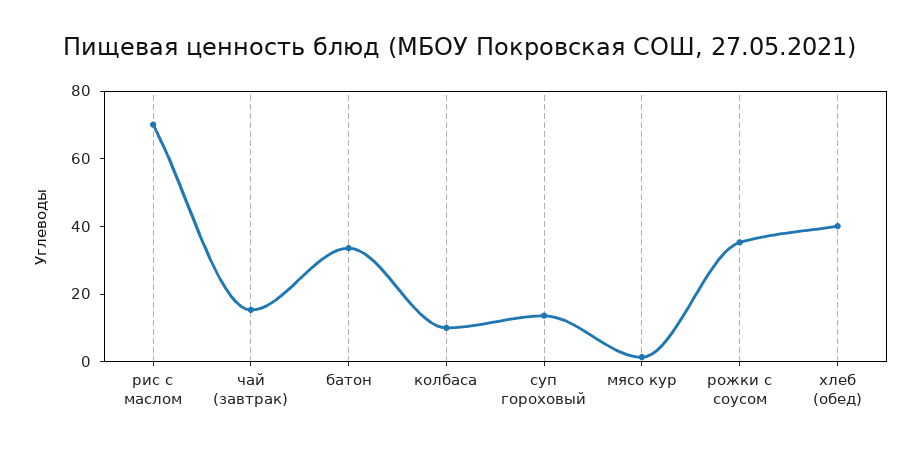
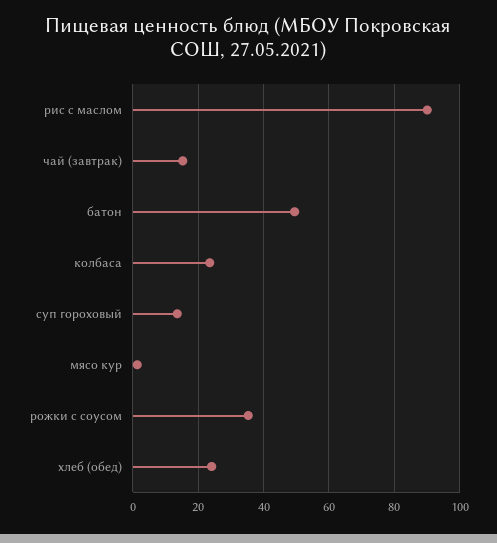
  {
-   "рис с маслом": 70,
+   "рис с маслом": 90,
    "чай (завтрак)": 16,
-   "батон": 35,
+   "батон": 50,
-   "колбаса": 10,
+   "колбаса": 24,
    "суп гороховый": 14,
    "мясо кур": 2,
    "рожки с соусом": 36,
-   "хлеб (обед)": 40
+   "хлеб (обед)": 24
  }

